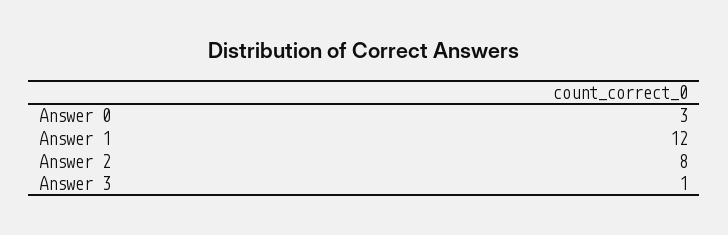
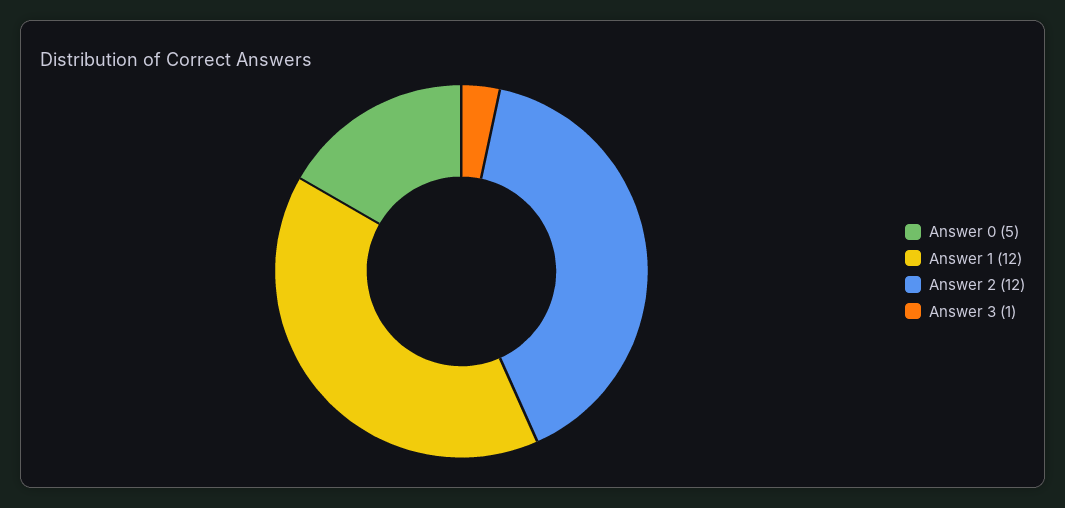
  {
-   "Answer 0": 3,
+   "Answer 0": 5,
    "Answer 1": 12,
-   "Answer 2": 8,
+   "Answer 2": 12,
    "Answer 3": 1
  }

